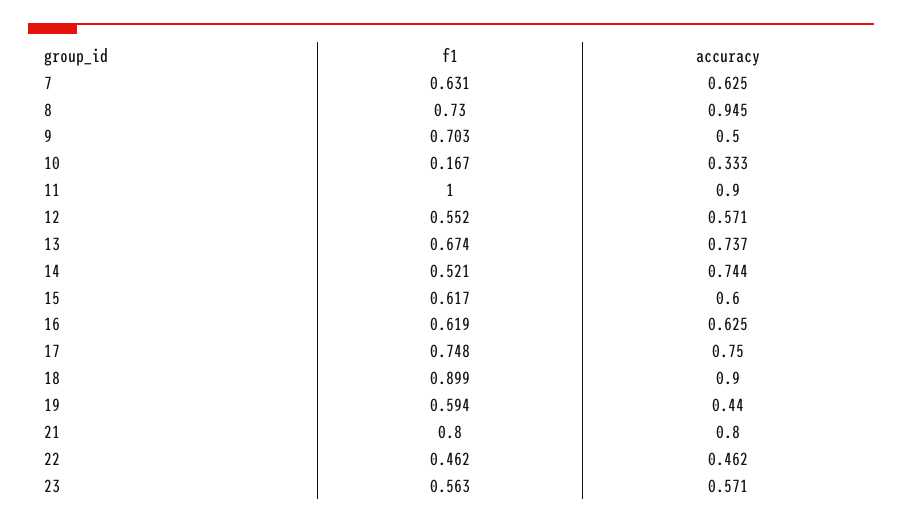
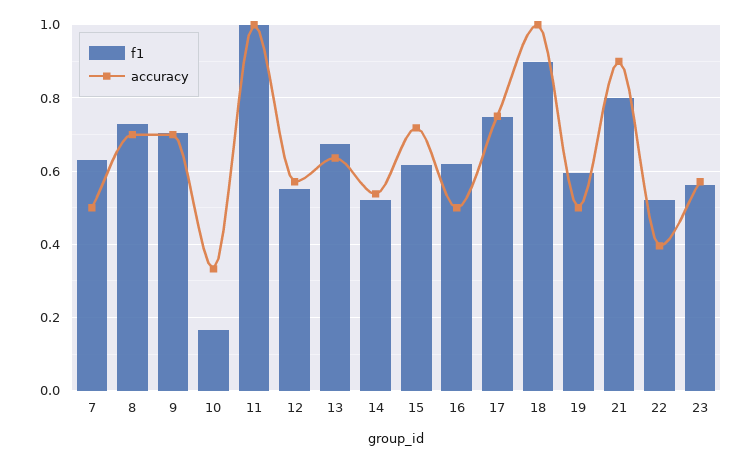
  {
    "f1": {
      "7": 0.631,
      "8": 0.73,
      "9": 0.703,
      "10": 0.167,
      "11": 1,
      "12": 0.552,
      "13": 0.674,
      "14": 0.521,
      "15": 0.617,
      "16": 0.619,
      "17": 0.748,
      "18": 0.899,
      "19": 0.594,
      "21": 0.8,
-     "22": 0.462,
+     "22": 0.52,
      "23": 0.563
    },
    "accuracy": {
-     "7": 0.625,
+     "7": 0.5,
-     "8": 0.945,
+     "8": 0.7,
-     "9": 0.5,
+     "9": 0.7,
      "10": 0.333,
-     "11": 0.9,
+     "11": 1,
      "12": 0.571,
-     "13": 0.737,
+     "13": 0.64,
-     "14": 0.744,
+     "14": 0.54,
-     "15": 0.6,
+     "15": 0.72,
-     "16": 0.625,
+     "16": 0.5,
      "17": 0.75,
-     "18": 0.9,
+     "18": 1,
-     "19": 0.44,
+     "19": 0.5,
-     "21": 0.8,
+     "21": 0.9,
-     "22": 0.462,
+     "22": 0.4,
      "23": 0.571
    }
  }

